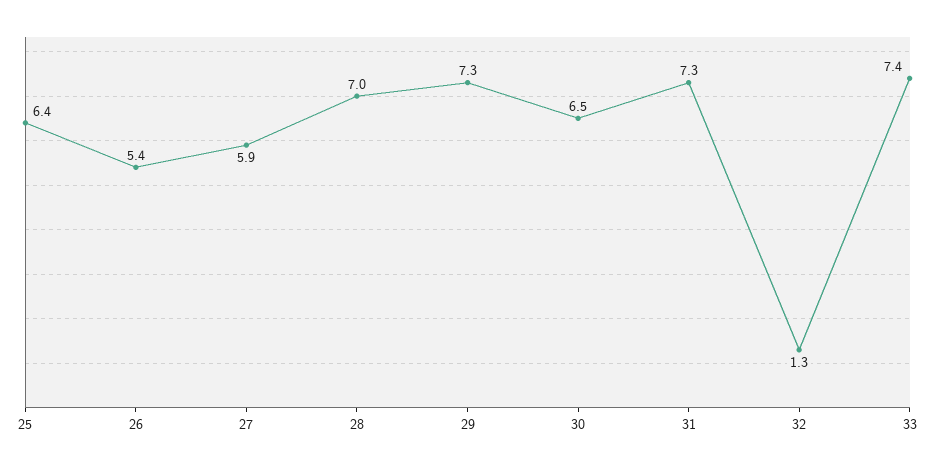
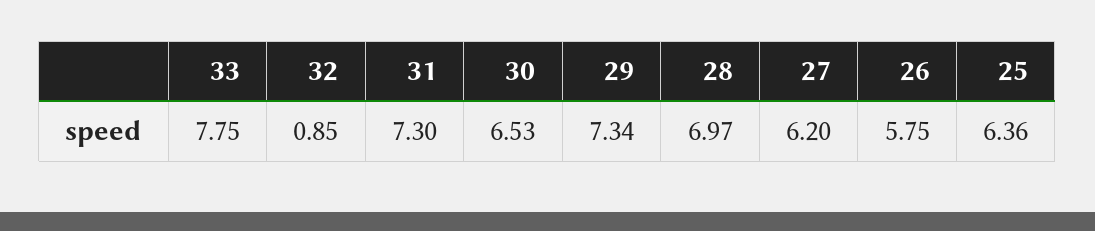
  {
    "25": 6.36,
-   "26": 5.4,
+   "26": 5.75,
-   "27": 5.9,
+   "27": 6.2,
    "28": 6.97,
    "29": 7.34,
    "30": 6.53,
    "31": 7.3,
-   "32": 1.3,
+   "32": 0.85,
-   "33": 7.4
+   "33": 7.75
  }

